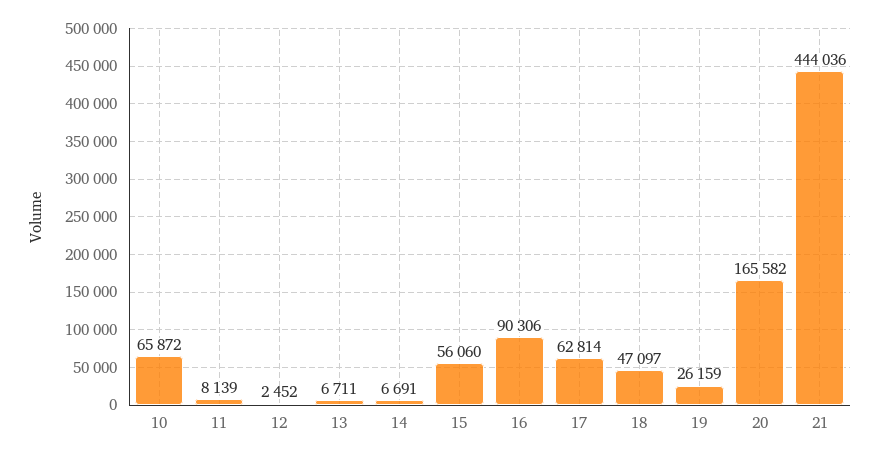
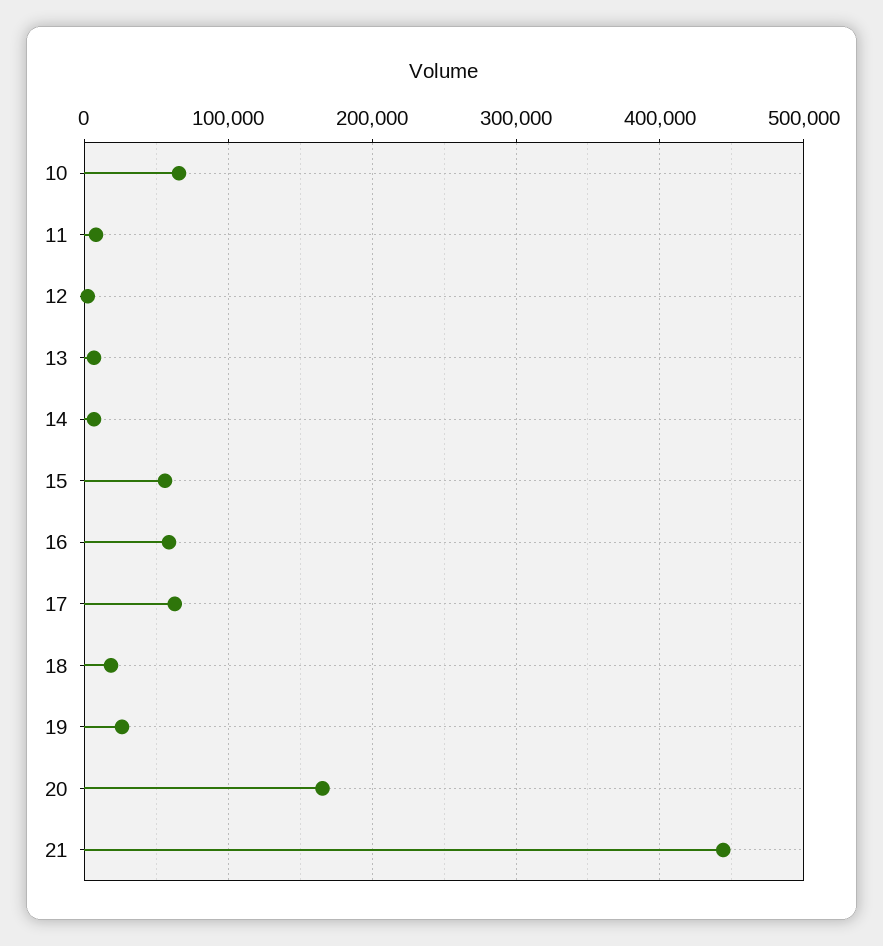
  {
    "10": 65872,
    "11": 8139,
    "12": 2452,
    "13": 6711,
    "14": 6691,
    "15": 56060,
-   "16": 90306,
+   "16": 60000,
    "17": 62814,
-   "18": 47097,
+   "18": 20000,
    "19": 26159,
    "20": 165582,
    "21": 444036
  }

